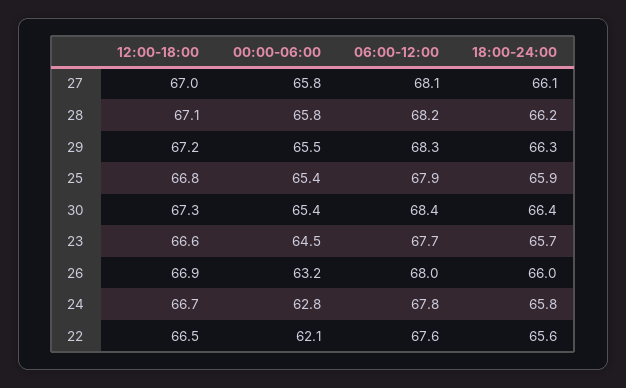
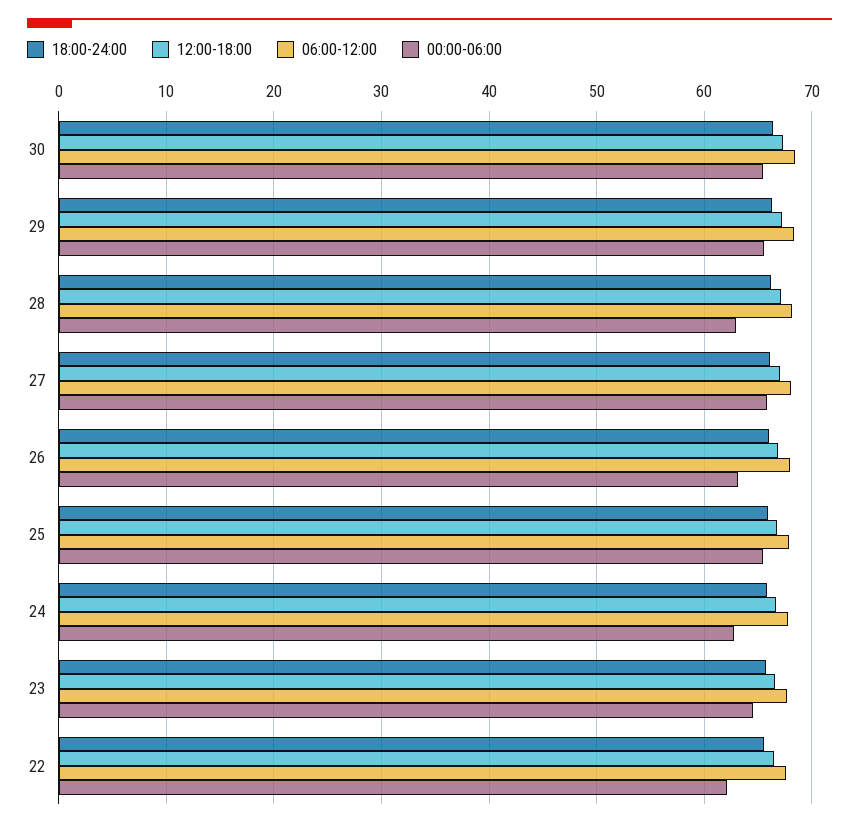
  {
    "12:00-18:00": {
      "27": 67,
      "28": 67.1,
      "29": 67.2,
      "25": 66.8,
      "30": 67.3,
      "23": 66.6,
      "26": 66.9,
      "24": 66.7,
      "22": 66.5
    },
    "00:00-06:00": {
      "27": 65.8,
-     "28": 65.8,
+     "28": 63,
      "29": 65.5,
      "25": 65.4,
      "30": 65.4,
      "23": 64.5,
      "26": 63.2,
      "24": 62.8,
      "22": 62.1
    },
    "06:00-12:00": {
      "27": 68.1,
      "28": 68.2,
      "29": 68.3,
      "25": 67.9,
      "30": 68.4,
      "23": 67.7,
      "26": 68,
      "24": 67.8,
      "22": 67.6
    },
    "18:00-24:00": {
      "27": 66.1,
      "28": 66.2,
      "29": 66.3,
      "25": 65.9,
      "30": 66.4,
      "23": 65.7,
      "26": 66,
      "24": 65.8,
      "22": 65.6
    }
  }

